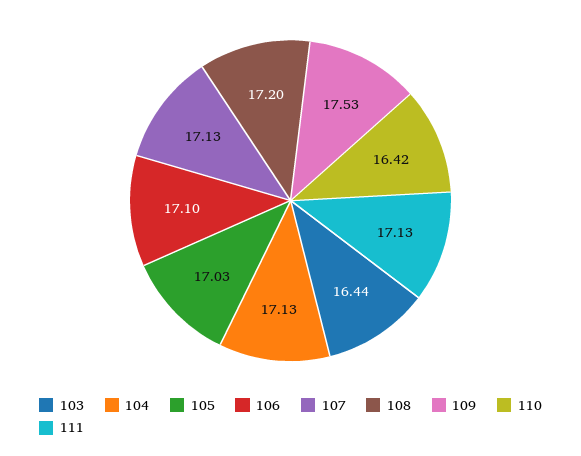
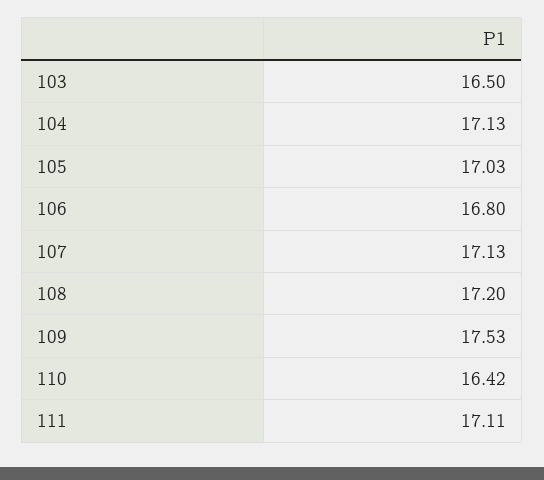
  {
-   "103": 16.44,
+   "103": 16.5,
    "104": 17.13,
    "105": 17.03,
-   "106": 17.1,
+   "106": 16.8,
    "107": 17.13,
    "108": 17.2,
    "109": 17.53,
    "110": 16.42,
-   "111": 17.13
+   "111": 17.11
  }

